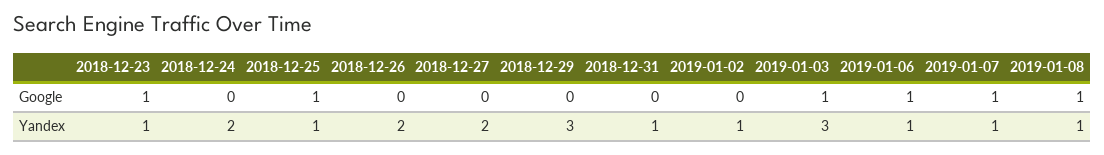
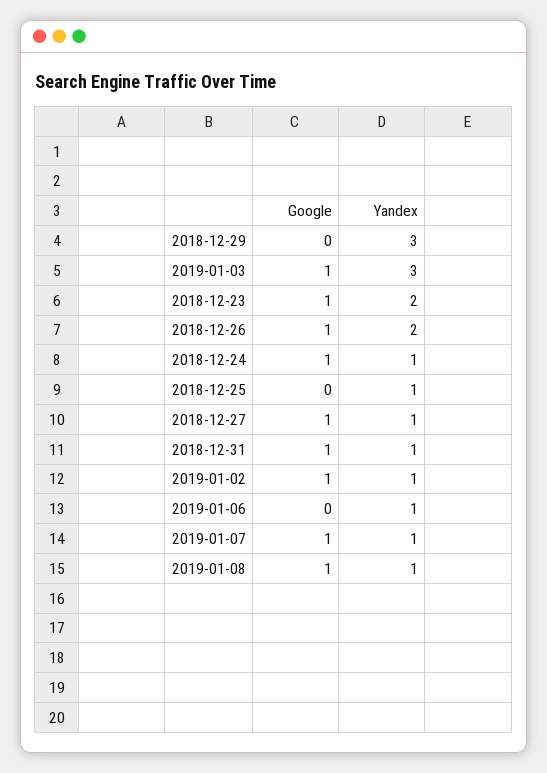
  {
    "2018-12-23": {
      "Google": 1,
-     "Yandex": 1
+     "Yandex": 2
    },
    "2018-12-24": {
-     "Google": 0,
+     "Google": 1,
-     "Yandex": 2
+     "Yandex": 1
    },
    "2018-12-25": {
-     "Google": 1,
+     "Google": 0,
      "Yandex": 1
    },
    "2018-12-26": {
-     "Google": 0,
+     "Google": 1,
      "Yandex": 2
    },
    "2018-12-27": {
-     "Google": 0,
+     "Google": 1,
-     "Yandex": 2
+     "Yandex": 1
    },
    "2018-12-29": {
      "Google": 0,
      "Yandex": 3
    },
    "2018-12-31": {
-     "Google": 0,
+     "Google": 1,
      "Yandex": 1
    },
    "2019-01-02": {
-     "Google": 0,
+     "Google": 1,
      "Yandex": 1
    },
    "2019-01-03": {
      "Google": 1,
      "Yandex": 3
    },
    "2019-01-06": {
-     "Google": 1,
+     "Google": 0,
      "Yandex": 1
    },
    "2019-01-07": {
      "Google": 1,
      "Yandex": 1
    },
    "2019-01-08": {
      "Google": 1,
      "Yandex": 1
    }
  }

